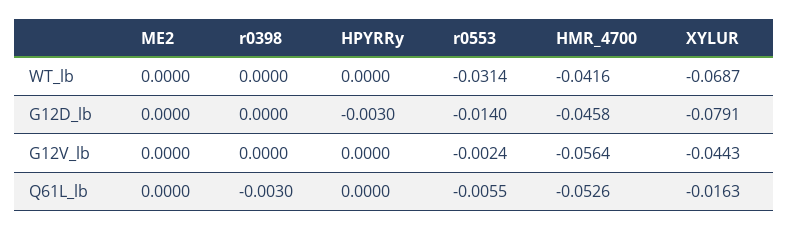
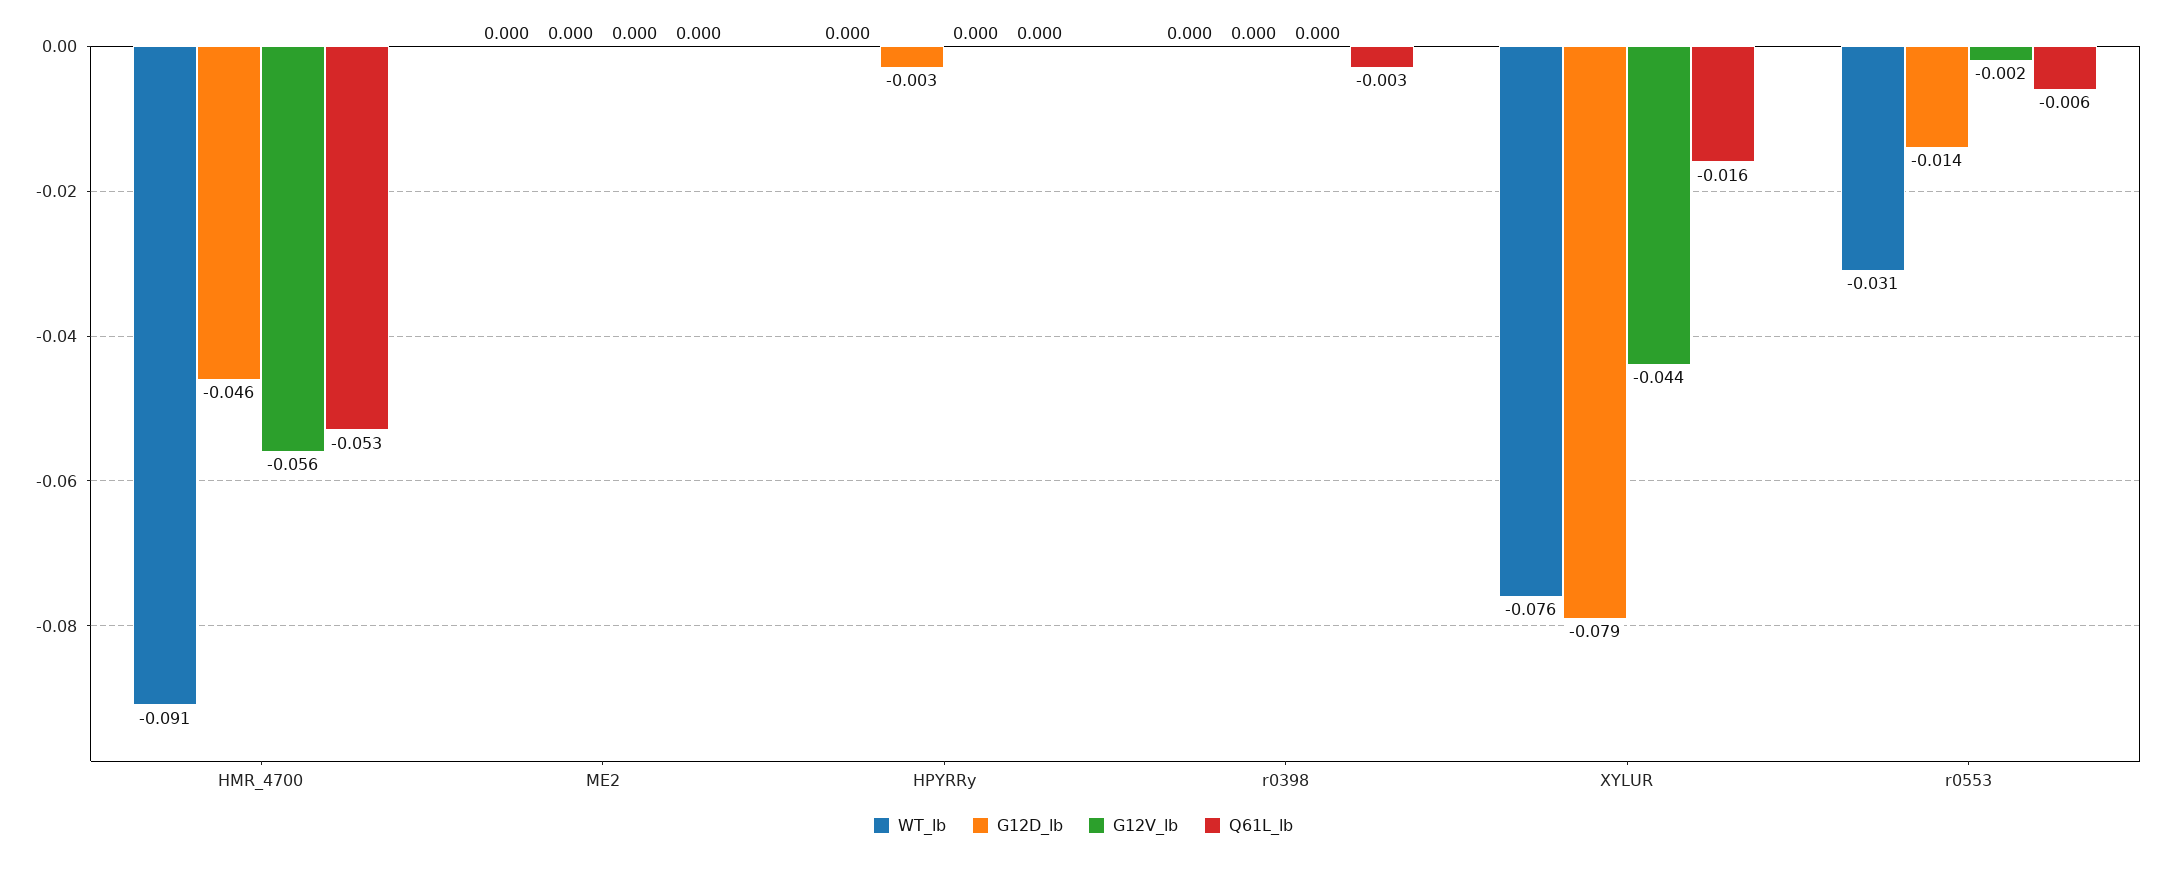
  {
    "WT_lb": {
      "ME2": 0,
      "r0398": 0,
      "HPYRRy": 0,
      "r0553": -0.0314,
-     "HMR_4700": -0.0416,
+     "HMR_4700": -0.091,
-     "XYLUR": -0.0687
+     "XYLUR": -0.076
    },
    "G12D_lb": {
      "ME2": 0,
      "r0398": 0,
      "HPYRRy": -0.003,
      "r0553": -0.014,
      "HMR_4700": -0.0458,
      "XYLUR": -0.0791
    },
    "G12V_lb": {
      "ME2": 0,
      "r0398": 0,
      "HPYRRy": 0,
      "r0553": -0.0024,
      "HMR_4700": -0.0564,
      "XYLUR": -0.0443
    },
    "Q61L_lb": {
      "ME2": 0,
      "r0398": -0.003,
      "HPYRRy": 0,
      "r0553": -0.0055,
      "HMR_4700": -0.0526,
      "XYLUR": -0.0163
    }
  }

